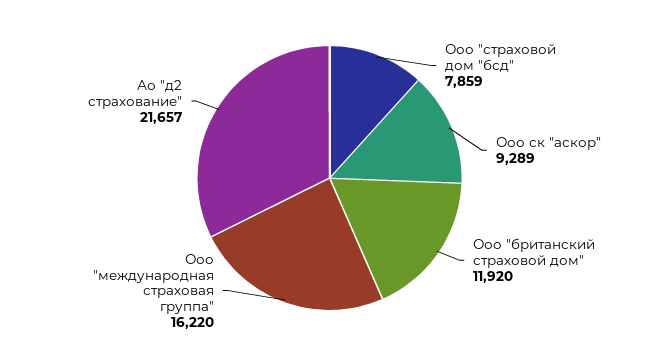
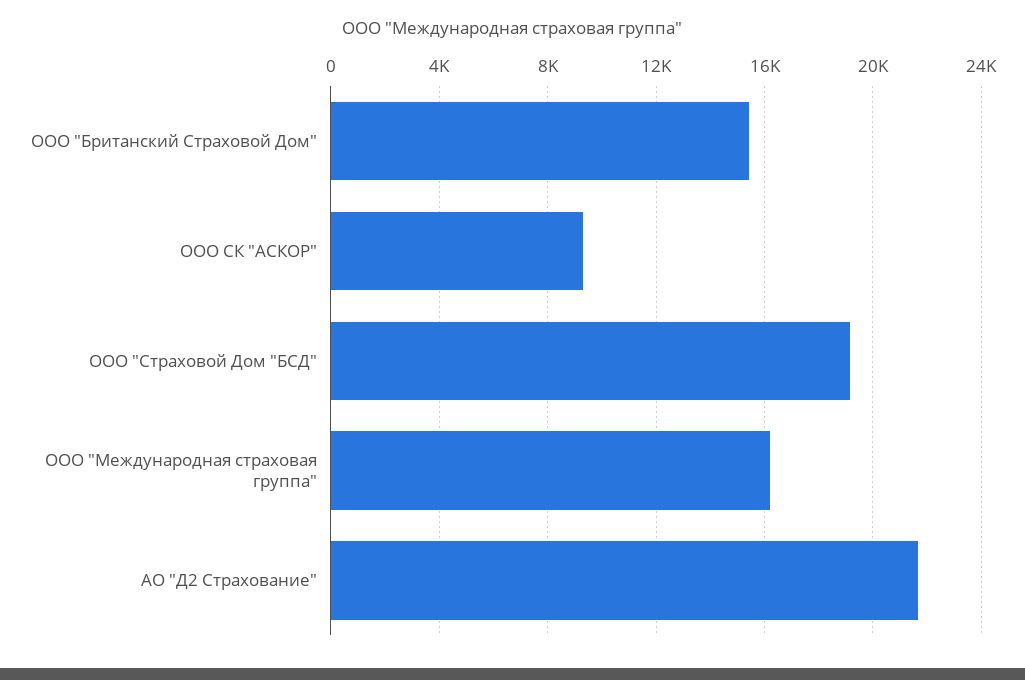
  {
-   "Ооо \"страховой дом \"бсд\"": 7859,
+   "Ооо \"страховой дом \"бсд\"": 19000,
    "Ооо ск \"аскор\"": 9289,
-   "Ооо \"британский страховой дом\"": 11920,
+   "Ооо \"британский страховой дом\"": 15500,
    "Ооо \"международная страховая группа\"": 16220,
    "Ао \"д2 страхование\"": 21657
  }

